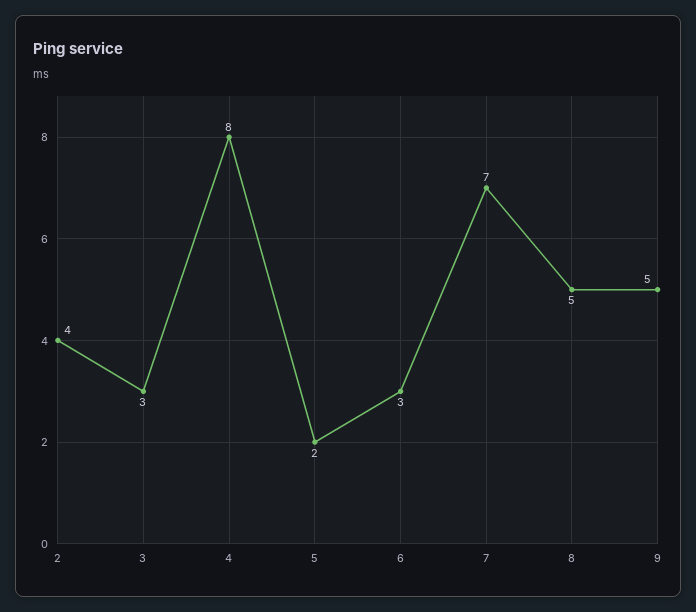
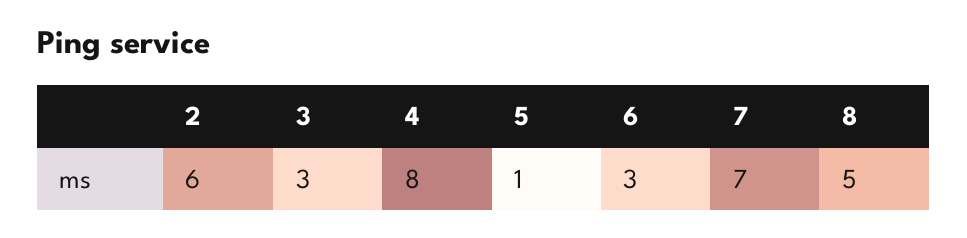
  {
-   "2": 4,
+   "2": 6,
    "3": 3,
    "4": 8,
-   "5": 2,
+   "5": 1,
    "6": 3,
    "7": 7,
-   "8": 5,
+   "8": 5
-   "9": 5
  }

